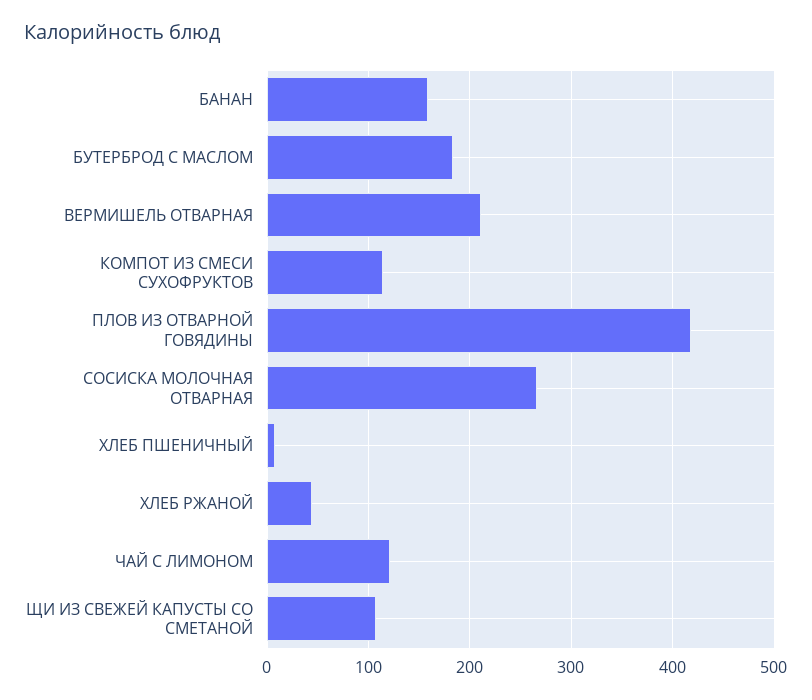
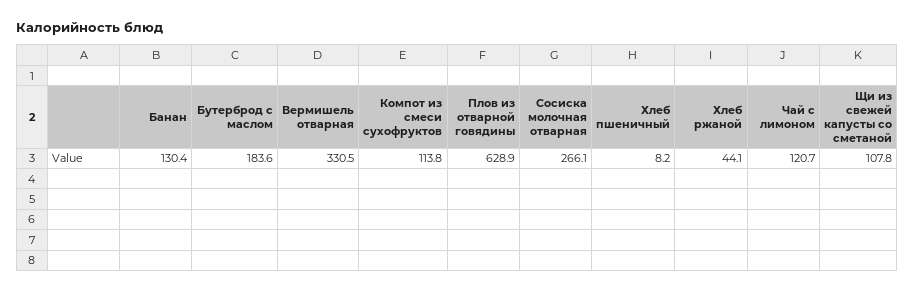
  {
-   "БАНАН": 160,
+   "БАНАН": 130.4,
    "БУТЕРБРОД С МАСЛОМ": 183.6,
-   "ВЕРМИШЕЛЬ ОТВАРНАЯ": 210,
+   "ВЕРМИШЕЛЬ ОТВАРНАЯ": 330.5,
    "КОМПОТ ИЗ СМЕСИ СУХОФРУКТОВ": 113.8,
-   "ПЛОВ ИЗ ОТВАРНОЙ ГОВЯДИНЫ": 420,
+   "ПЛОВ ИЗ ОТВАРНОЙ ГОВЯДИНЫ": 628.9,
    "СОСИСКА МОЛОЧНАЯ ОТВАРНАЯ": 266.1,
    "ХЛЕБ ПШЕНИЧНЫЙ": 8.2,
    "ХЛЕБ РЖАНОЙ": 44.1,
    "ЧАЙ С ЛИМОНОМ": 120.7,
    "ЩИ ИЗ СВЕЖЕЙ КАПУСТЫ СО СМЕТАНОЙ": 107.8
  }

